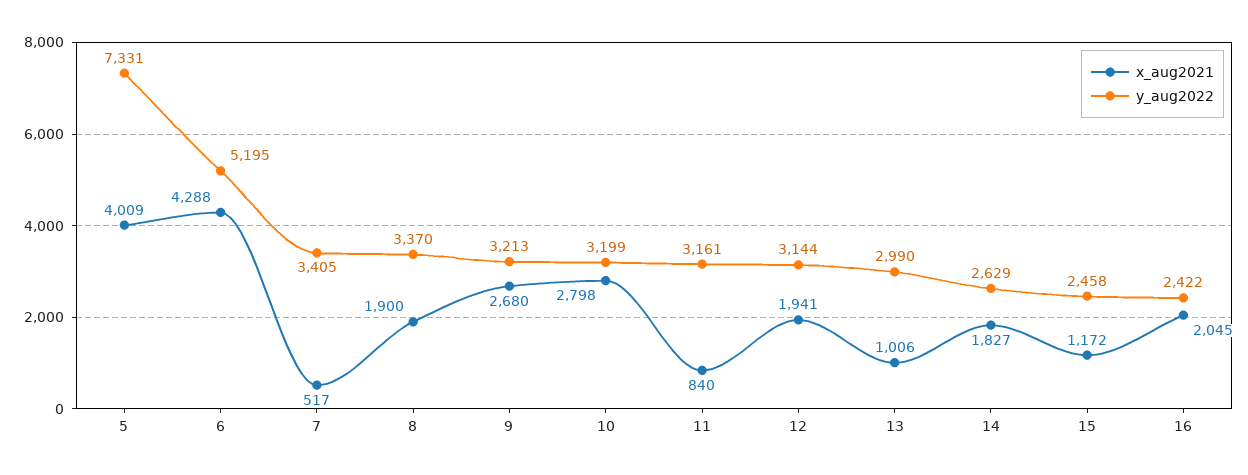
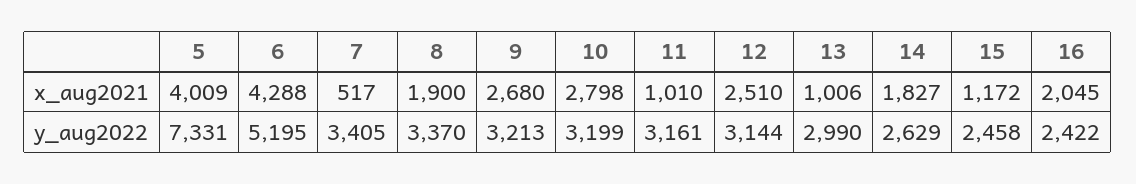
  {
    "x_aug2021": {
      "5": 4009,
      "6": 4288,
      "7": 517,
      "8": 1900,
      "9": 2680,
      "10": 2798,
-     "11": 840,
+     "11": 1010,
-     "12": 1941,
+     "12": 2510,
      "13": 1006,
      "14": 1827,
      "15": 1172,
      "16": 2045
    },
    "y_aug2022": {
      "5": 7331,
      "6": 5195,
      "7": 3405,
      "8": 3370,
      "9": 3213,
      "10": 3199,
      "11": 3161,
      "12": 3144,
      "13": 2990,
      "14": 2629,
      "15": 2458,
      "16": 2422
    }
  }

